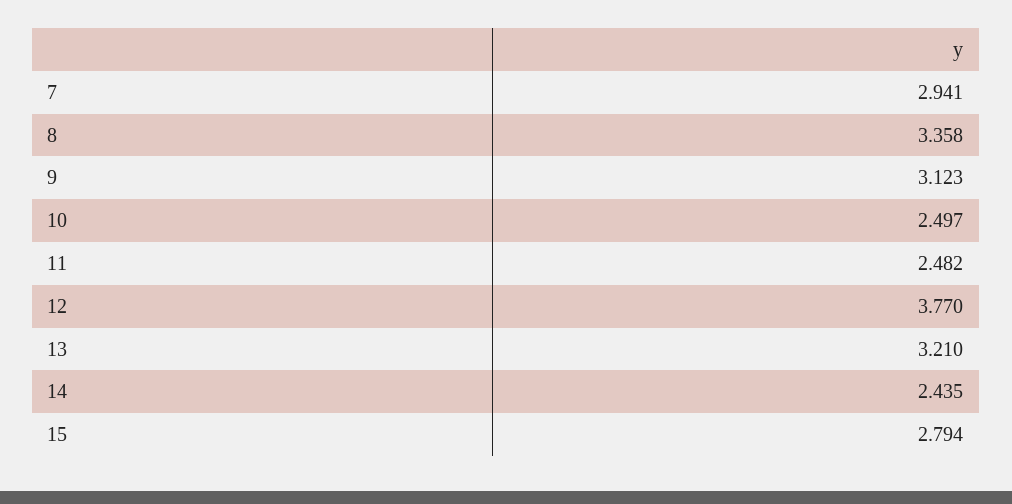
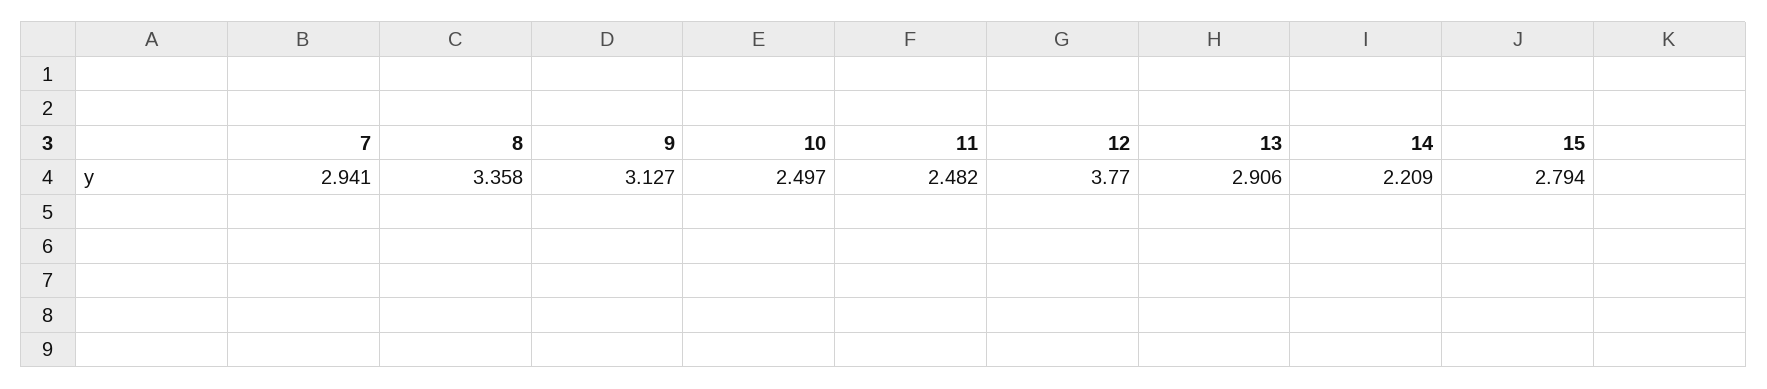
  {
    "7": 2.941,
    "8": 3.358,
-   "9": 3.123,
+   "9": 3.127,
    "10": 2.497,
    "11": 2.482,
    "12": 3.77,
-   "13": 3.21,
+   "13": 2.906,
-   "14": 2.435,
+   "14": 2.209,
    "15": 2.794
  }

